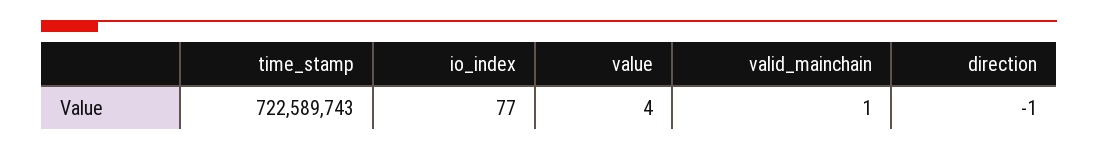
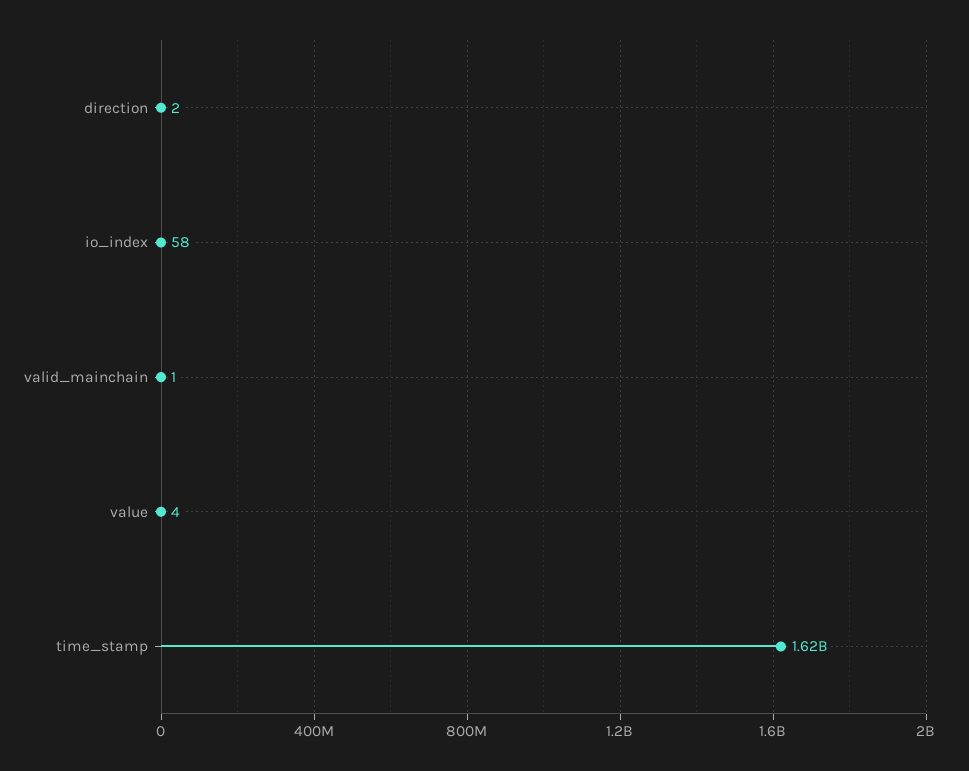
  {
-   "time_stamp": 722589743,
+   "time_stamp": 1620000000,
-   "io_index": 77,
+   "io_index": 58,
    "value": 4,
    "valid_mainchain": 1,
-   "direction": -1
+   "direction": 2
  }

